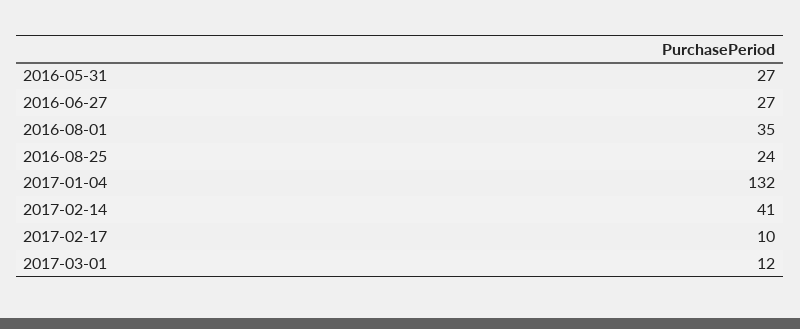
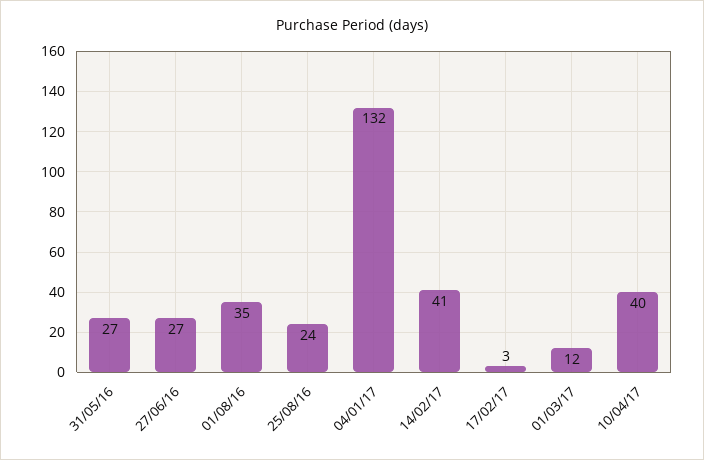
  {
    "2016-05-31": 27,
    "2016-06-27": 27,
    "2016-08-01": 35,
    "2016-08-25": 24,
    "2017-01-04": 132,
    "2017-02-14": 41,
-   "2017-02-17": 10,
+   "2017-02-17": 3,
-   "2017-03-01": 12
+   "2017-03-01": 12,
+   "10/04/17": 40
  }

